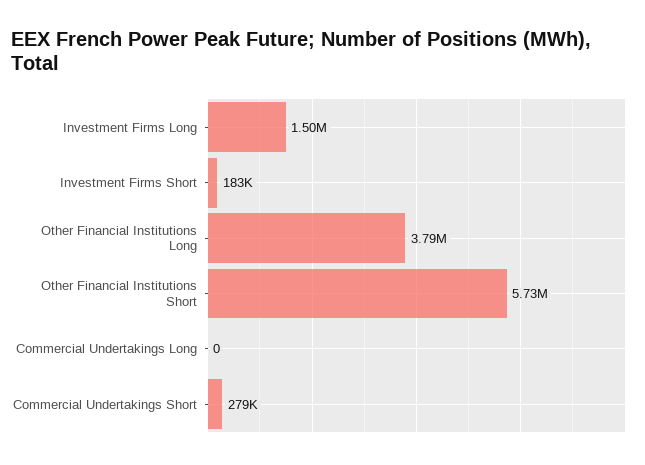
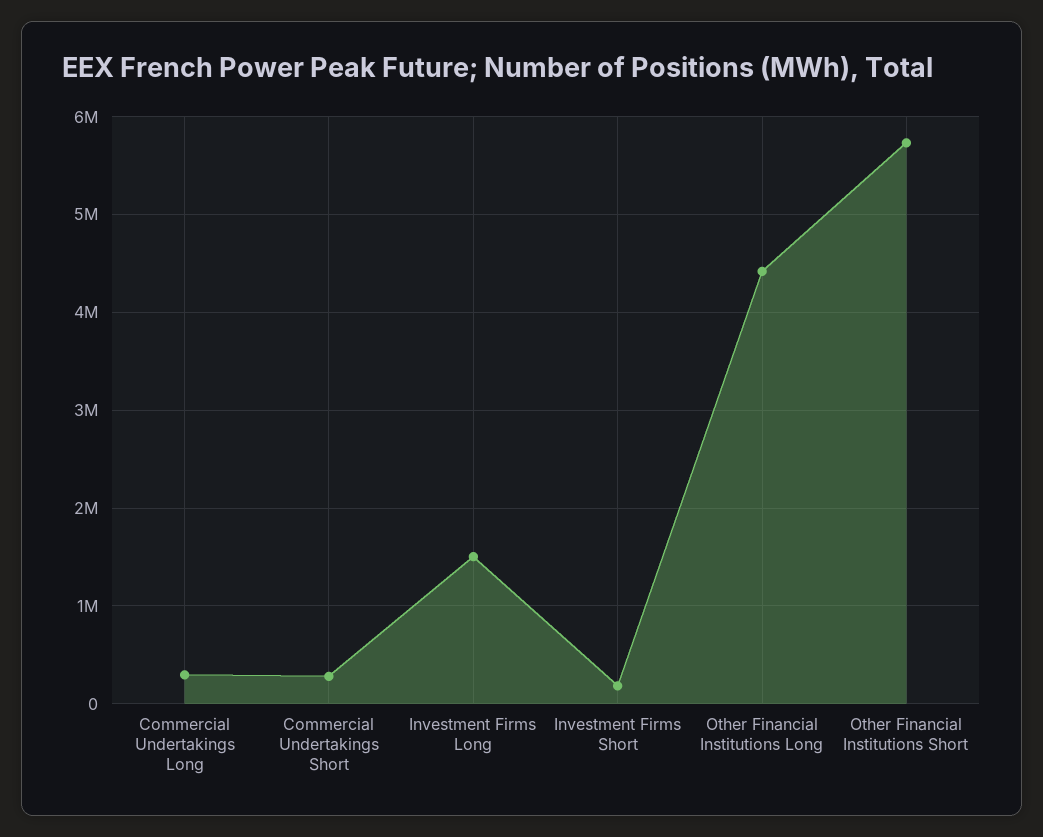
  {
    "Investment Firms Long": 1500000,
    "Investment Firms Short": 183000,
-   "Other Financial Institutions Long": 3790000,
+   "Other Financial Institutions Long": 4400000,
    "Other Financial Institutions Short": 5730000,
-   "Commercial Undertakings Long": 0,
+   "Commercial Undertakings Long": 300000,
    "Commercial Undertakings Short": 279000
  }

